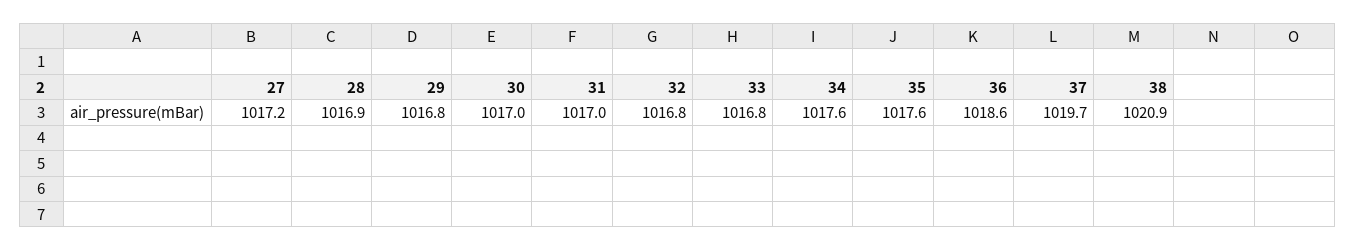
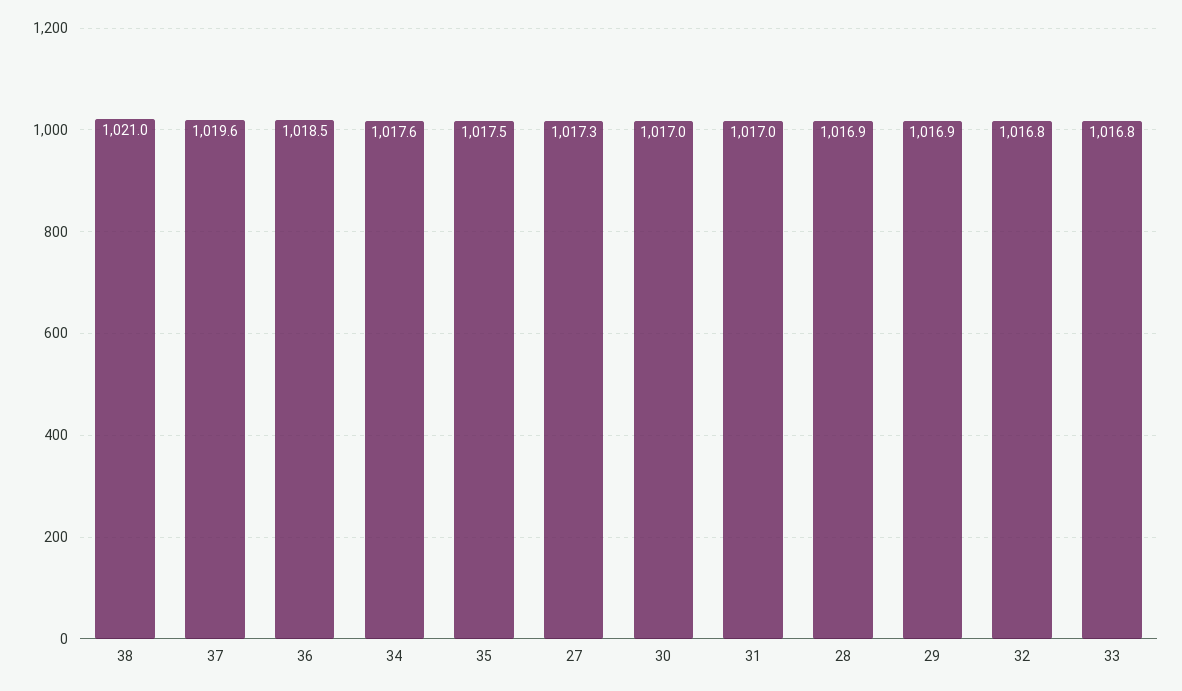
  {
-   "27": 1017.2,
+   "27": 1017.3,
    "28": 1016.9,
-   "29": 1016.8,
+   "29": 1016.9,
    "30": 1017,
    "31": 1017,
    "32": 1016.8,
    "33": 1016.8,
    "34": 1017.6,
-   "35": 1017.6,
+   "35": 1017.5,
-   "36": 1018.6,
+   "36": 1018.5,
-   "37": 1019.7,
+   "37": 1019.6,
-   "38": 1020.9
+   "38": 1021
  }

